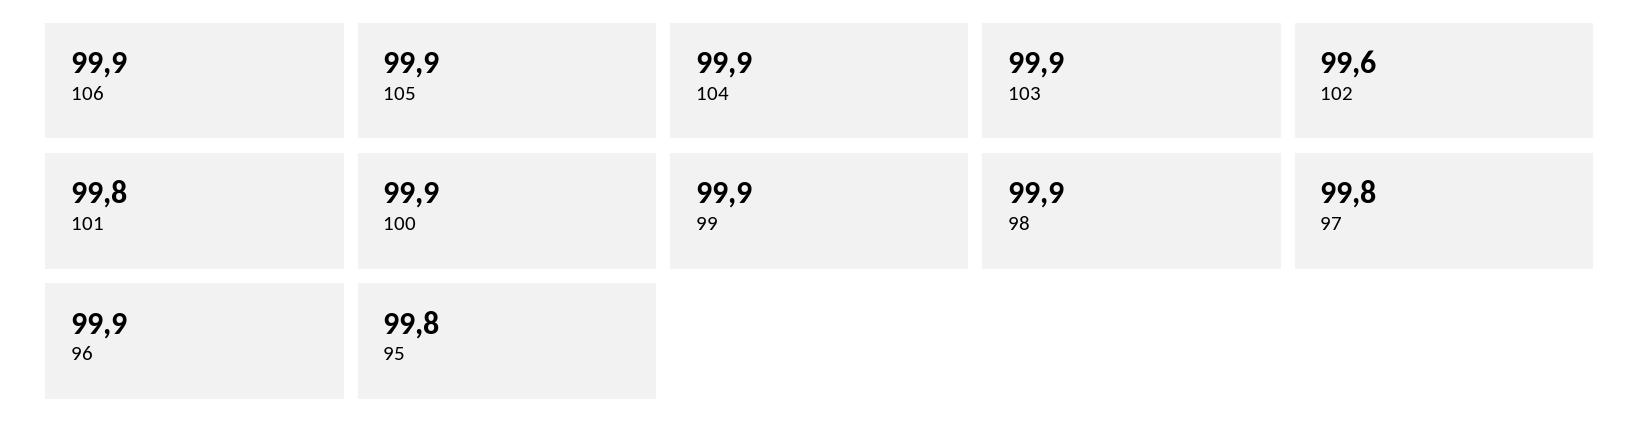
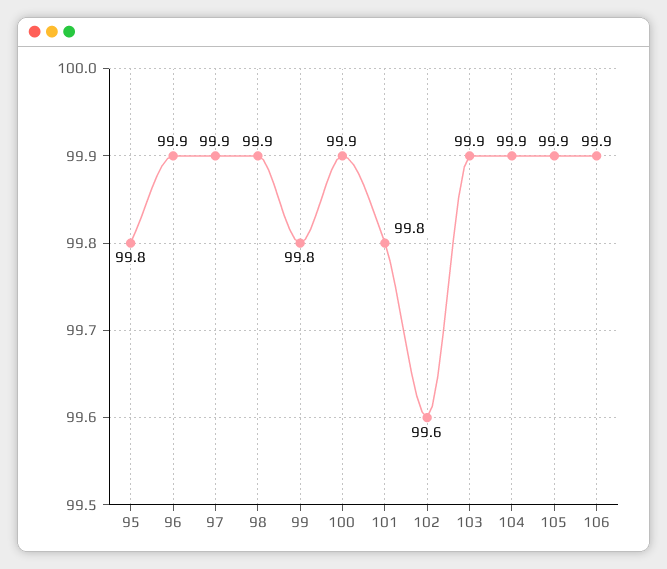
  {
    "106": 99.9,
    "105": 99.9,
    "104": 99.9,
    "103": 99.9,
    "102": 99.6,
    "101": 99.8,
    "100": 99.9,
-   "99": 99.9,
+   "99": 99.8,
    "98": 99.9,
-   "97": 99.8,
+   "97": 99.9,
    "96": 99.9,
    "95": 99.8
  }

